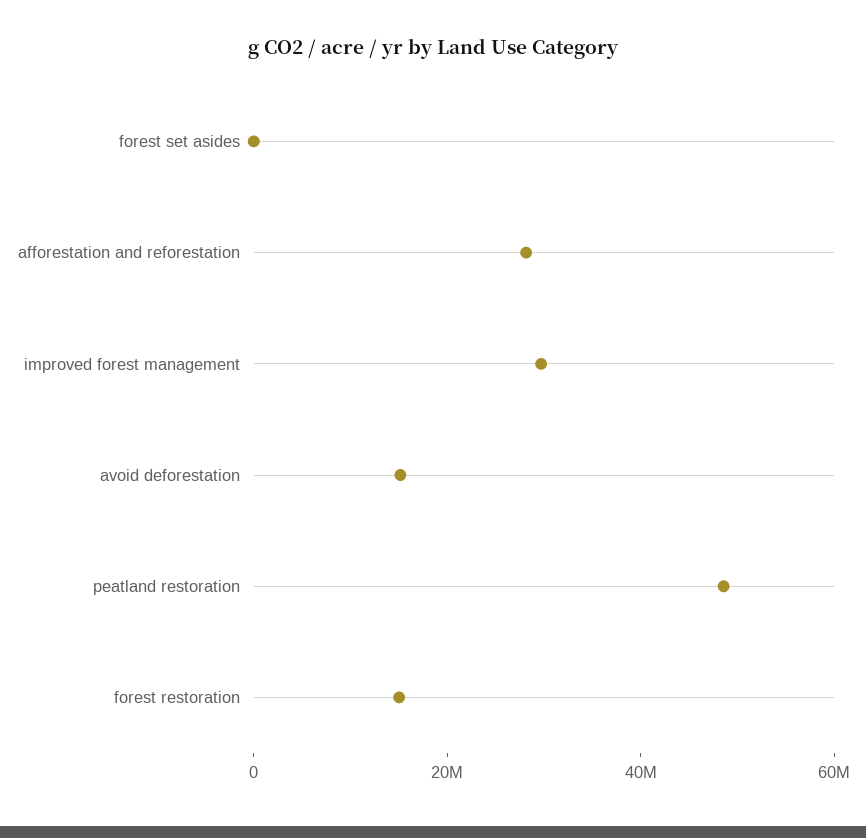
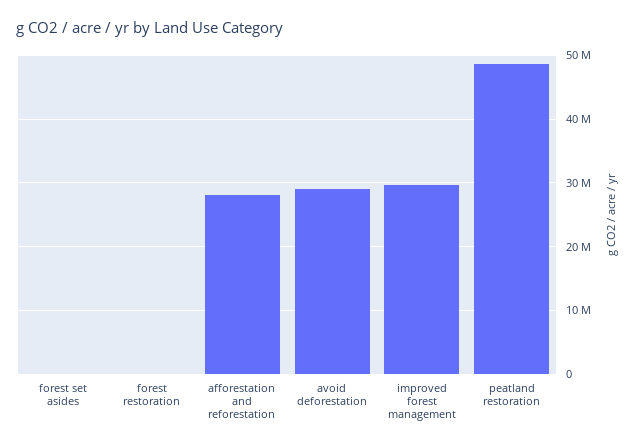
  {
    "forest set asides": 0,
    "afforestation and reforestation": 28000000,
    "improved forest management": 30000000,
-   "avoid deforestation": 15000000,
+   "avoid deforestation": 29000000,
    "peatland restoration": 49000000,
-   "forest restoration": 15000000
+   "forest restoration": 0
  }

